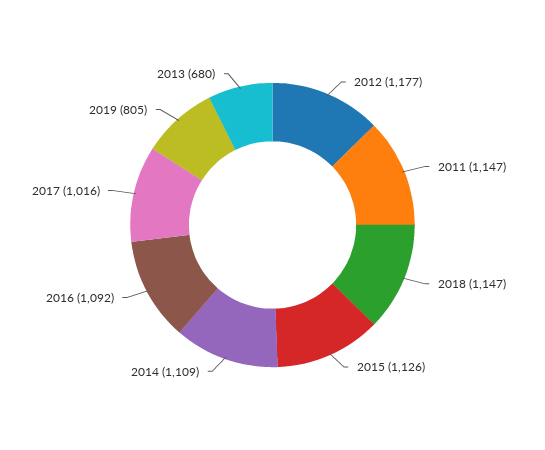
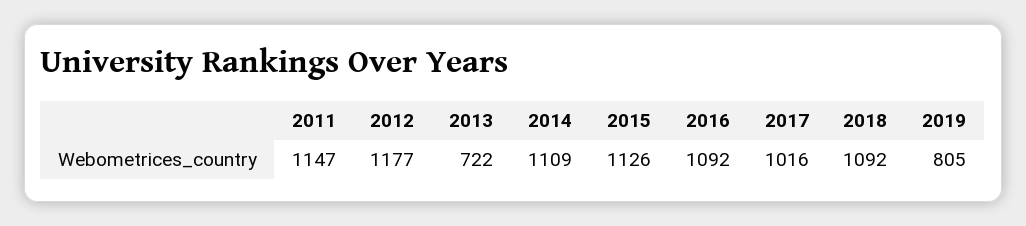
  {
    "2012": 1177,
    "2011": 1147,
-   "2018": 1147,
+   "2018": 1092,
    "2015": 1126,
    "2014": 1109,
    "2016": 1092,
    "2017": 1016,
    "2019": 805,
-   "2013": 680
+   "2013": 722
  }

